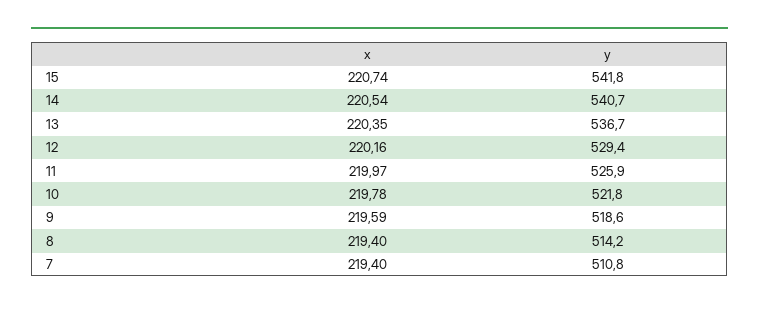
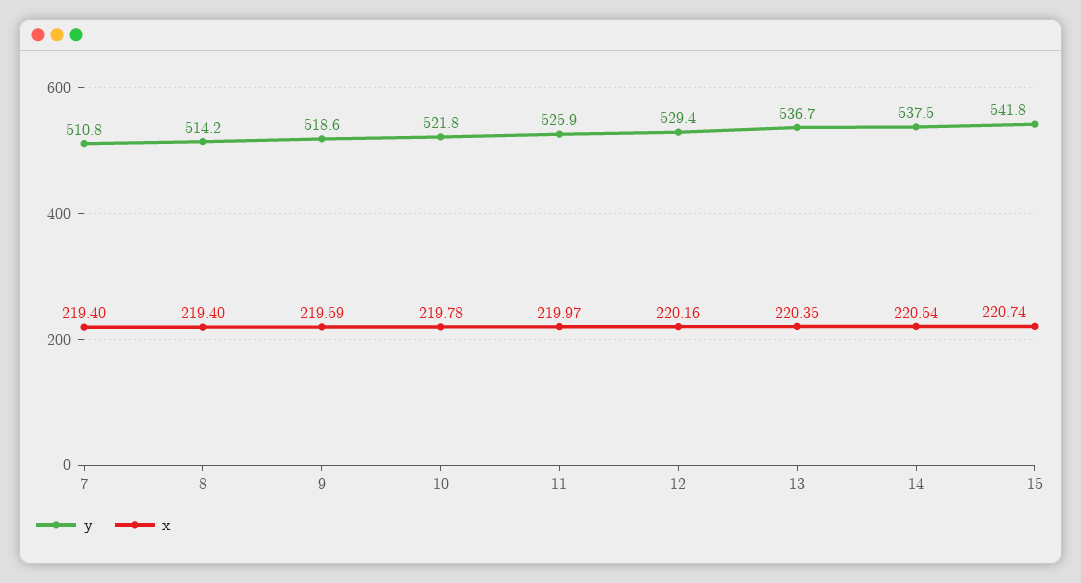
  {
    "x": {
      "15": 220.74,
      "14": 220.54,
      "13": 220.35,
      "12": 220.16,
      "11": 219.97,
      "10": 219.78,
      "9": 219.59,
      "8": 219.4,
      "7": 219.4
    },
    "y": {
      "15": 541.8,
-     "14": 540.7,
+     "14": 537.5,
      "13": 536.7,
      "12": 529.4,
      "11": 525.9,
      "10": 521.8,
      "9": 518.6,
      "8": 514.2,
      "7": 510.8
    }
  }

